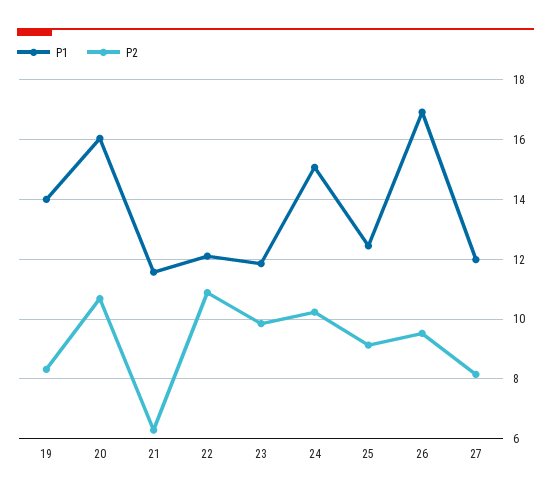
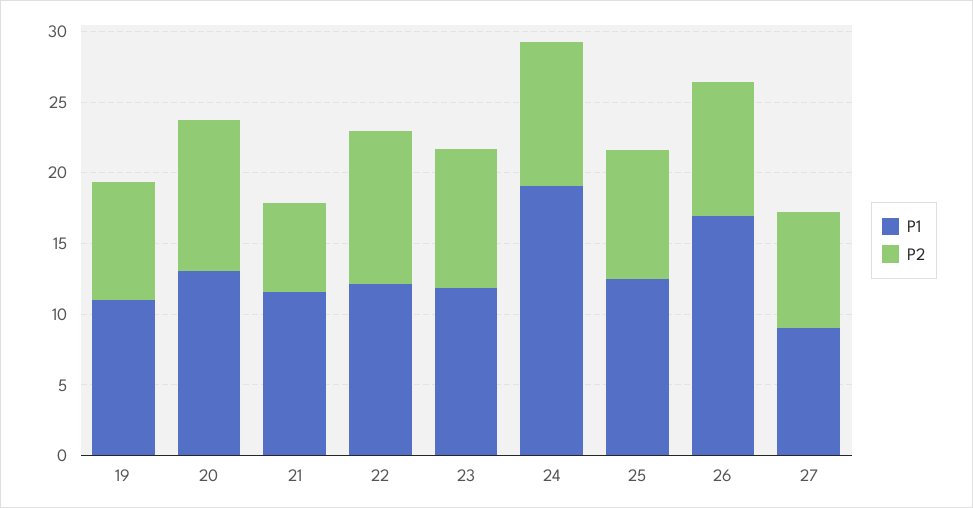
  {
    "P1": {
-     "19": 14,
+     "19": 11,
-     "20": 16,
+     "20": 13,
      "21": 11.5,
      "22": 12,
      "23": 11.75,
-     "24": 15,
+     "24": 19,
      "25": 12.5,
      "26": 17,
-     "27": 12
+     "27": 9
    },
    "P2": {
      "19": 8.25,
      "20": 10.75,
      "21": 6.25,
      "22": 11,
      "23": 9.75,
      "24": 10.25,
      "25": 9.25,
      "26": 9.5,
      "27": 8.25
    }
  }

